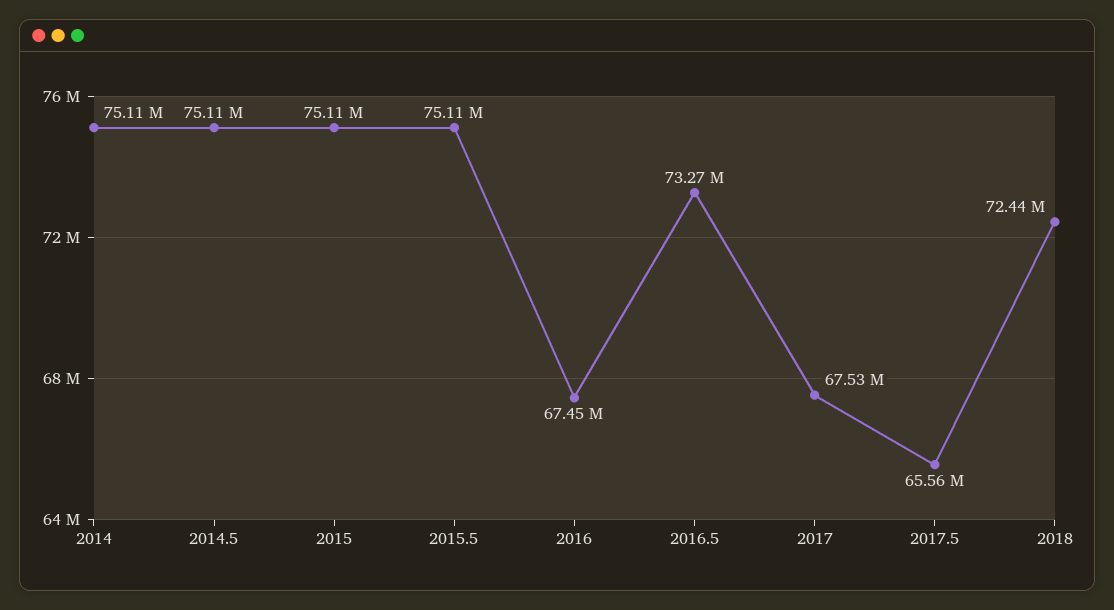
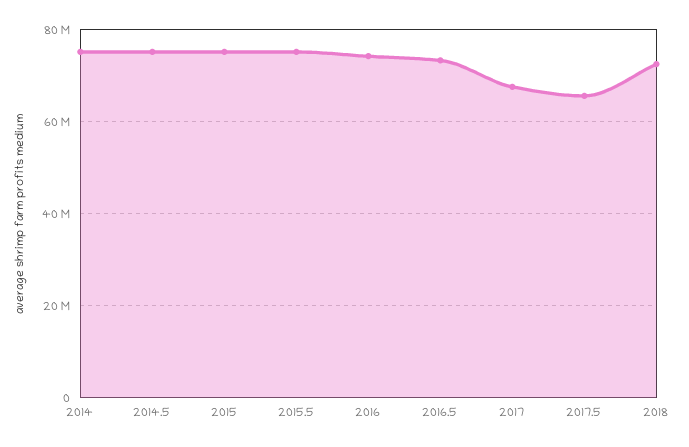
  {
    "2014": 75110000,
    "2014.5": 75110000,
    "2015": 75110000,
    "2015.5": 75110000,
-   "2016": 67450000,
+   "2016": 74000000,
    "2016.5": 73270000,
    "2017": 67530000,
    "2017.5": 65560000,
    "2018": 72440000
  }

